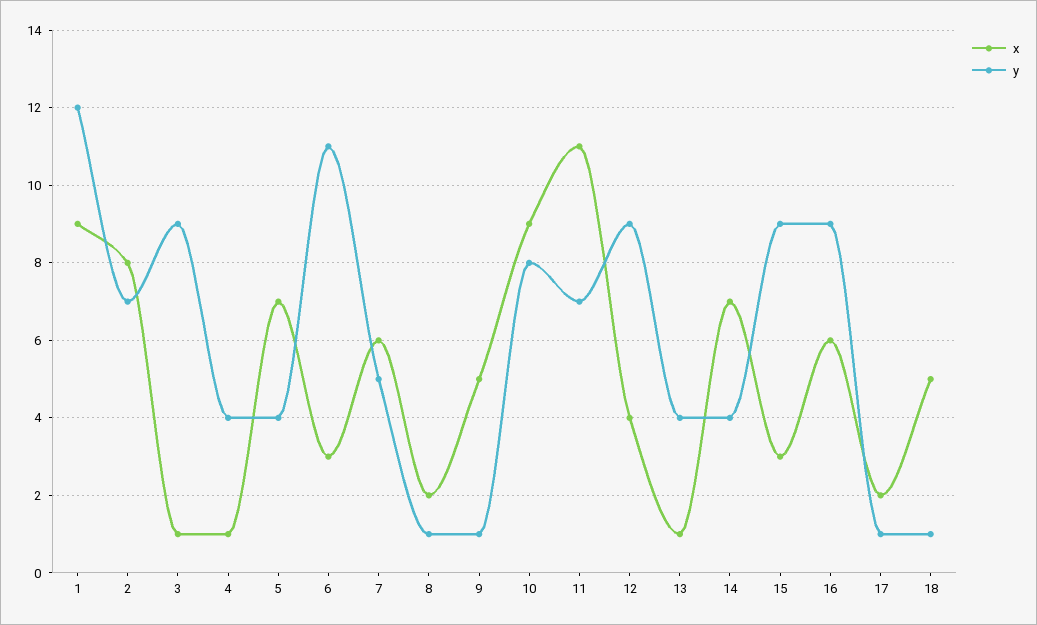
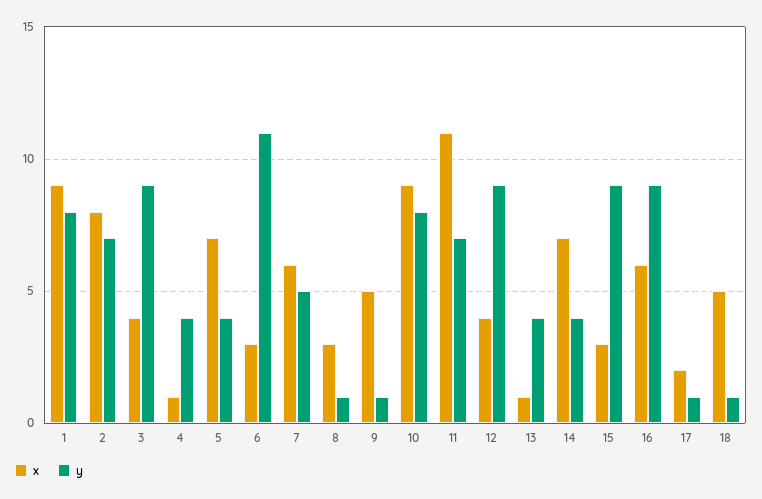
  {
    "x": {
      "1": 9,
      "2": 8,
-     "3": 1,
+     "3": 4,
      "4": 1,
      "5": 7,
      "6": 3,
      "7": 6,
-     "8": 2,
+     "8": 3,
      "9": 5,
      "10": 9,
      "11": 11,
      "12": 4,
      "13": 1,
      "14": 7,
      "15": 3,
      "16": 6,
      "17": 2,
      "18": 5
    },
    "y": {
-     "1": 12,
+     "1": 8,
      "2": 7,
      "3": 9,
      "4": 4,
      "5": 4,
      "6": 11,
      "7": 5,
      "8": 1,
      "9": 1,
      "10": 8,
      "11": 7,
      "12": 9,
      "13": 4,
      "14": 4,
      "15": 9,
      "16": 9,
      "17": 1,
      "18": 1
    }
  }

